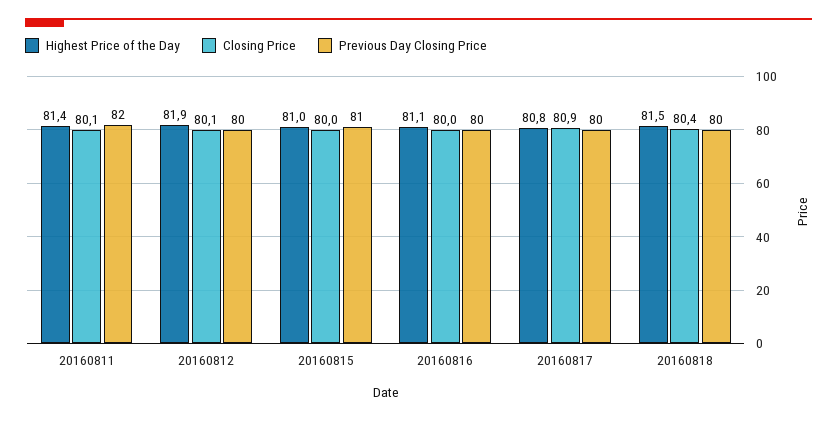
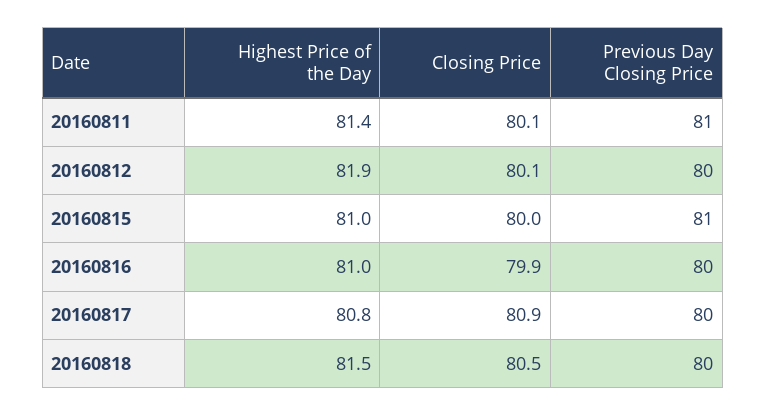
  {
    "Highest Price of the Day": {
      "20160811": 81.4,
      "20160812": 81.9,
      "20160815": 81,
-     "20160816": 81.1,
+     "20160816": 81,
      "20160817": 80.8,
      "20160818": 81.5
    },
    "Closing Price": {
      "20160811": 80.1,
      "20160812": 80.1,
      "20160815": 80,
-     "20160816": 80,
+     "20160816": 79.9,
      "20160817": 80.9,
-     "20160818": 80.4
+     "20160818": 80.5
    },
    "Previous Day Closing Price": {
-     "20160811": 82,
+     "20160811": 81,
      "20160812": 80,
      "20160815": 81,
      "20160816": 80,
      "20160817": 80,
      "20160818": 80
    }
  }

